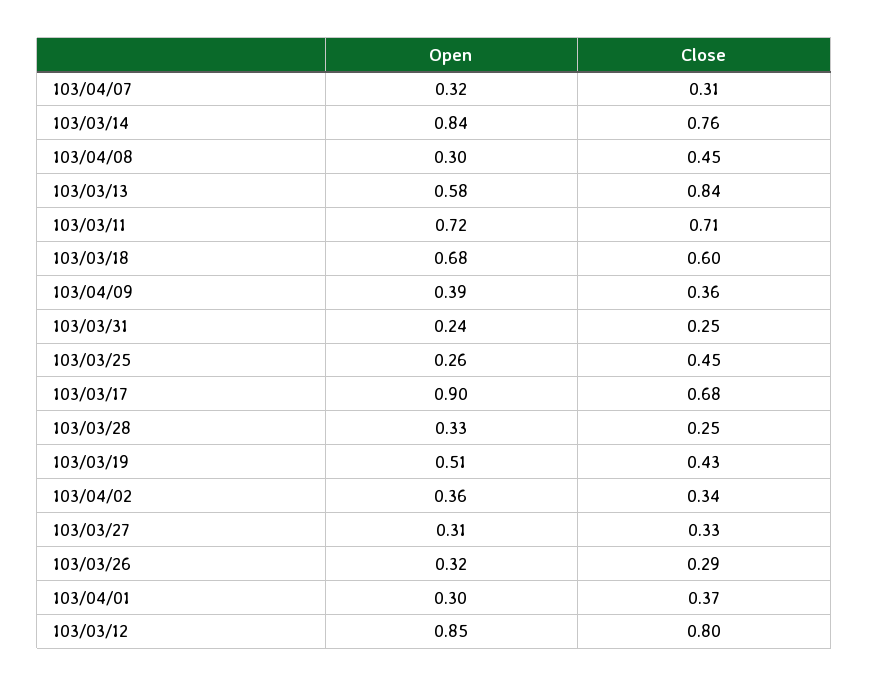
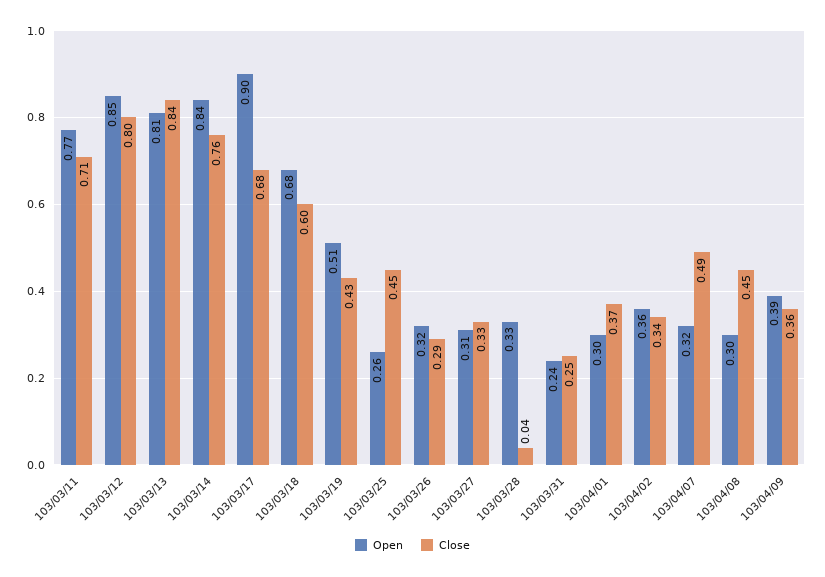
  {
    "Open": {
      "103/04/07": 0.32,
      "103/03/14": 0.84,
      "103/04/08": 0.3,
-     "103/03/13": 0.58,
+     "103/03/13": 0.81,
-     "103/03/11": 0.72,
+     "103/03/11": 0.77,
      "103/03/18": 0.68,
      "103/04/09": 0.39,
      "103/03/31": 0.24,
      "103/03/25": 0.26,
      "103/03/17": 0.9,
      "103/03/28": 0.33,
      "103/03/19": 0.51,
      "103/04/02": 0.36,
      "103/03/27": 0.31,
      "103/03/26": 0.32,
      "103/04/01": 0.3,
      "103/03/12": 0.85
    },
    "Close": {
-     "103/04/07": 0.31,
+     "103/04/07": 0.49,
      "103/03/14": 0.76,
      "103/04/08": 0.45,
      "103/03/13": 0.84,
      "103/03/11": 0.71,
      "103/03/18": 0.6,
      "103/04/09": 0.36,
      "103/03/31": 0.25,
      "103/03/25": 0.45,
      "103/03/17": 0.68,
-     "103/03/28": 0.25,
+     "103/03/28": 0.04,
      "103/03/19": 0.43,
      "103/04/02": 0.34,
      "103/03/27": 0.33,
      "103/03/26": 0.29,
      "103/04/01": 0.37,
      "103/03/12": 0.8
    }
  }

